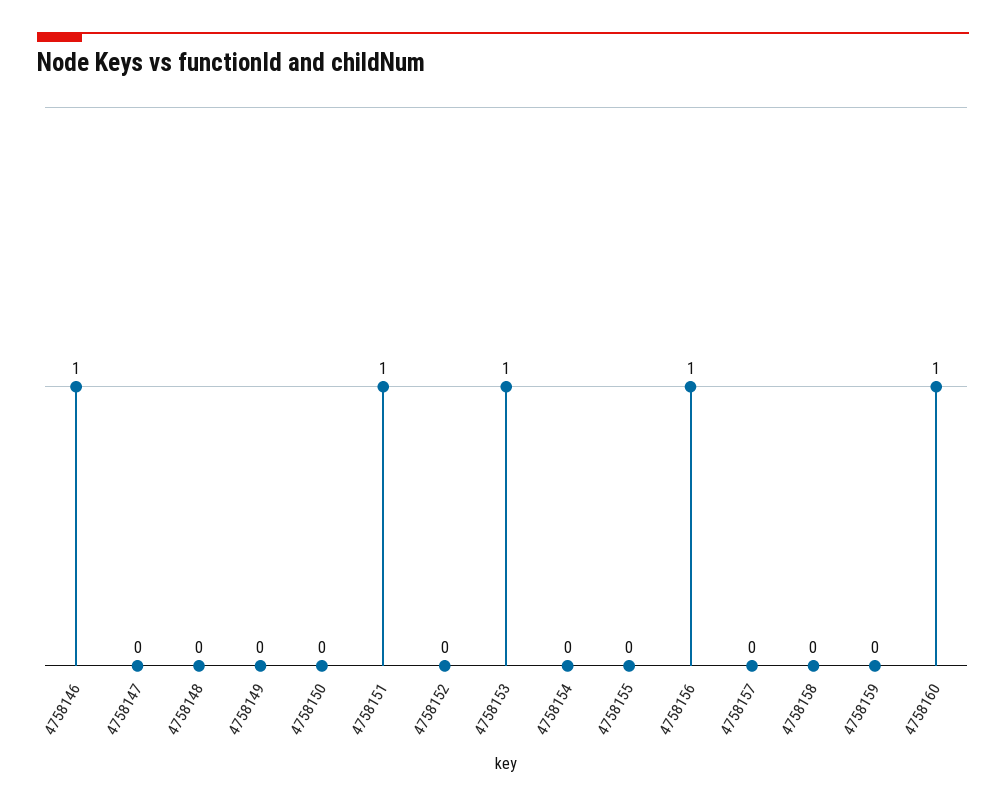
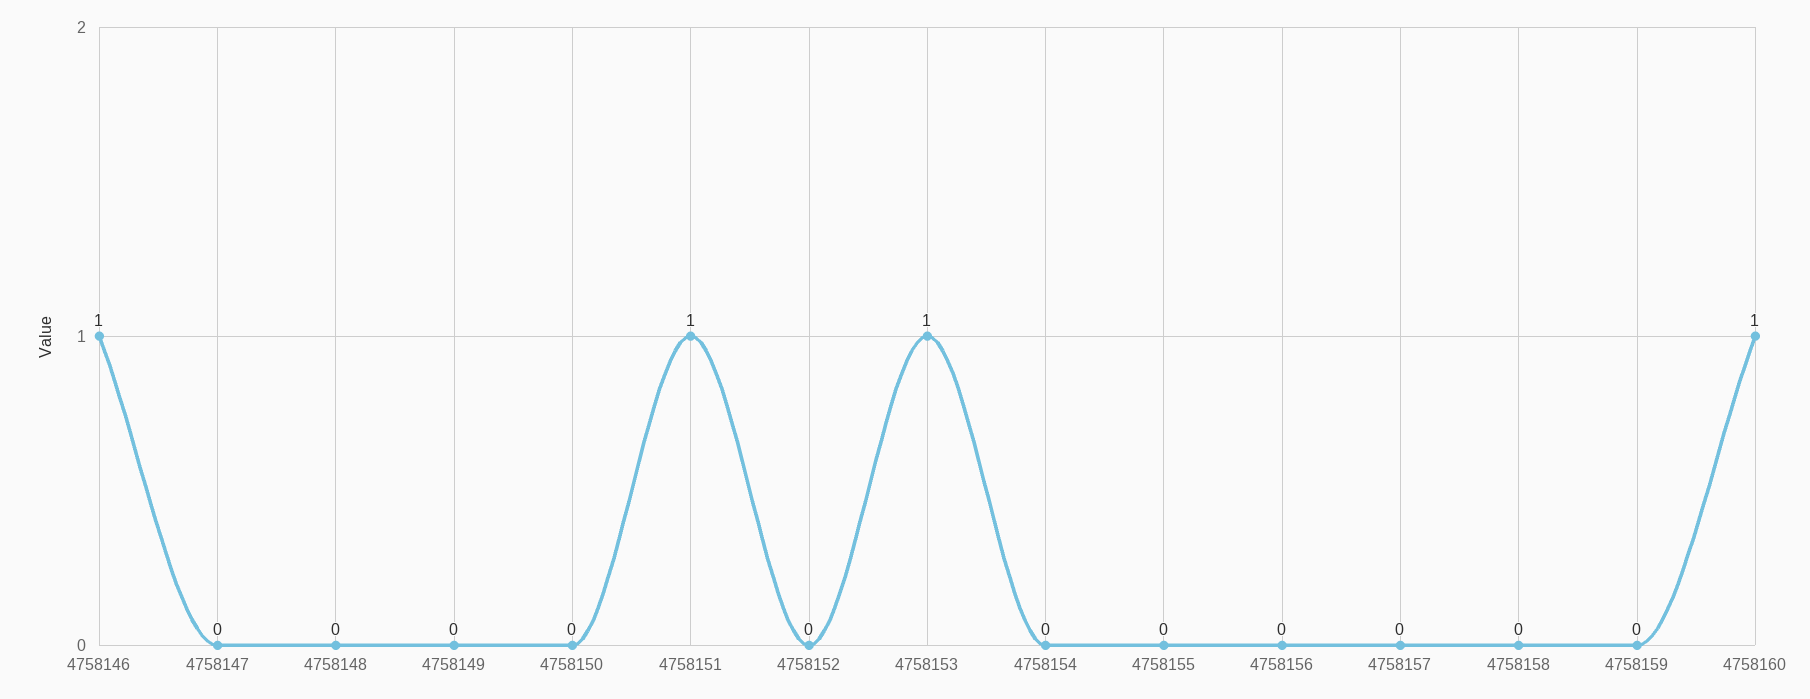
  {
    "4758146": 1,
    "4758147": 0,
    "4758148": 0,
    "4758149": 0,
    "4758150": 0,
    "4758151": 1,
    "4758152": 0,
    "4758153": 1,
    "4758154": 0,
    "4758155": 0,
-   "4758156": 1,
+   "4758156": 0,
    "4758157": 0,
    "4758158": 0,
    "4758159": 0,
    "4758160": 1
  }

